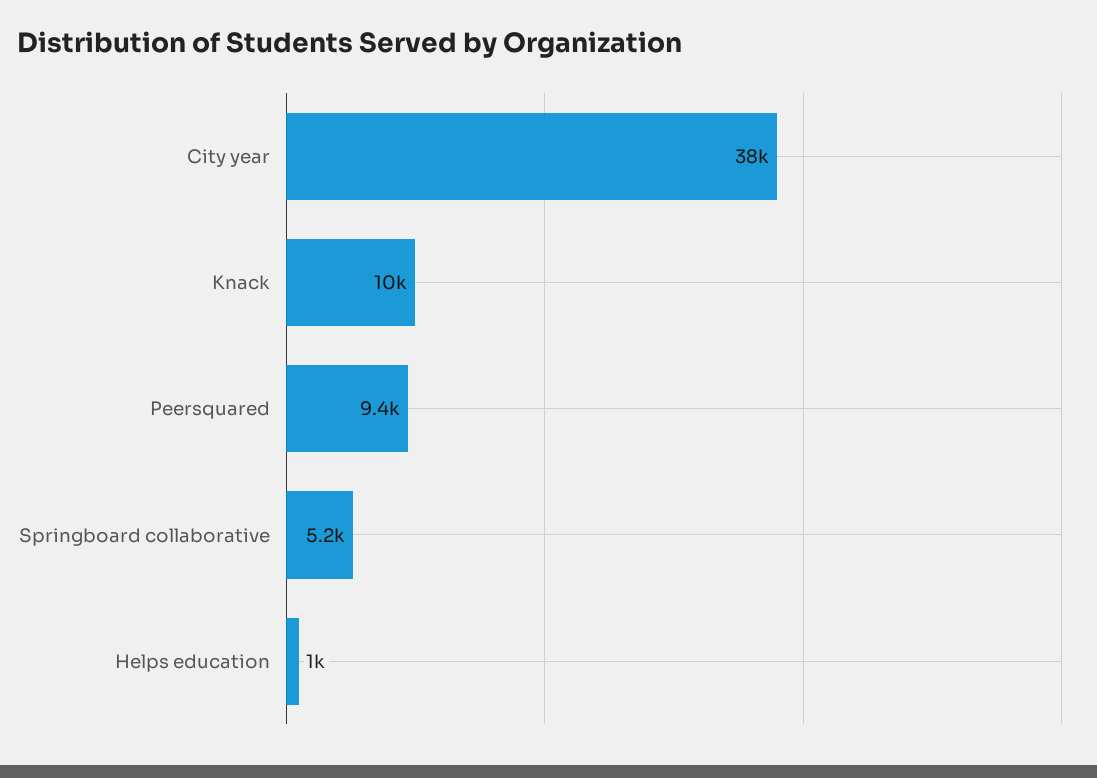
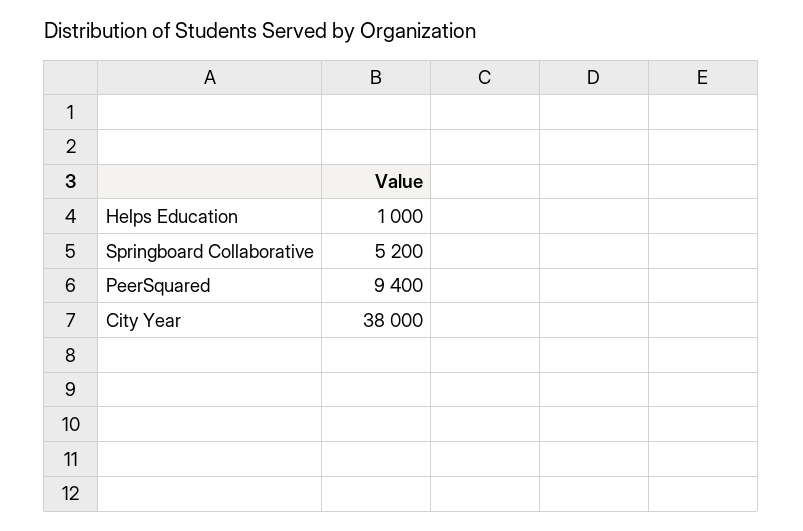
  {
    "City year": 38000,
-   "Knack": 10000,
    "Peersquared": 9400,
    "Springboard collaborative": 5200,
    "Helps education": 1000
  }

